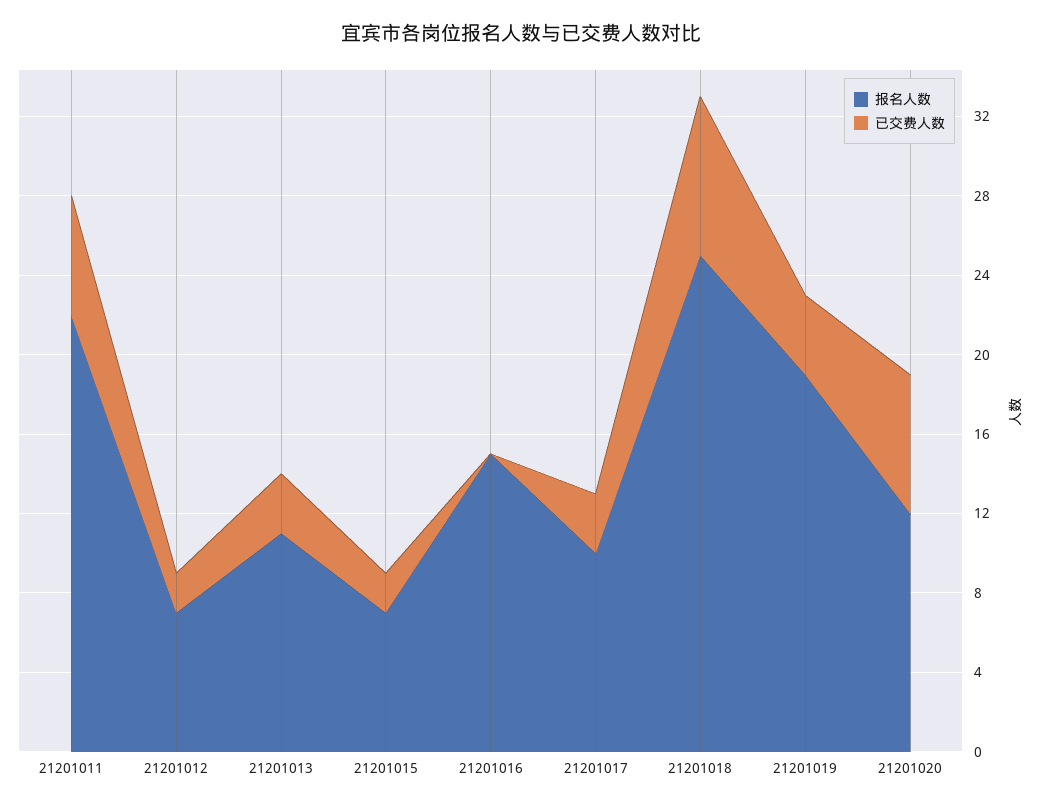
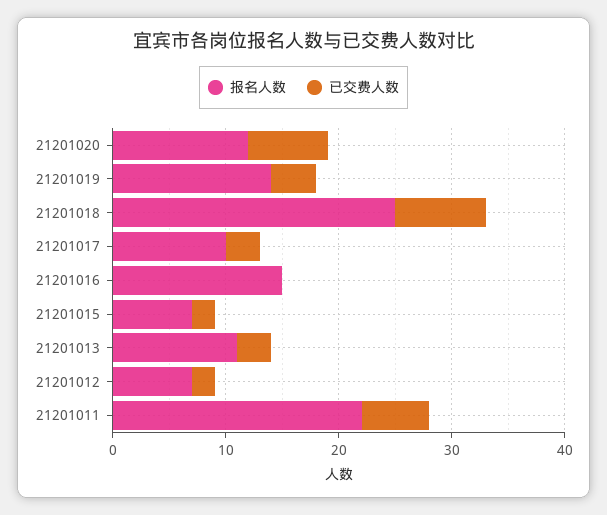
  {
    "报名人数": {
      "21201011": 22,
      "21201012": 7,
      "21201013": 11,
      "21201015": 7,
      "21201016": 15,
      "21201017": 10,
      "21201018": 25,
-     "21201019": 19,
+     "21201019": 14,
      "21201020": 12
    },
    "已交费人数": {
      "21201011": 6,
      "21201012": 2,
      "21201013": 3,
      "21201015": 2,
      "21201016": 0,
      "21201017": 3,
      "21201018": 8,
      "21201019": 4,
      "21201020": 7
    }
  }

